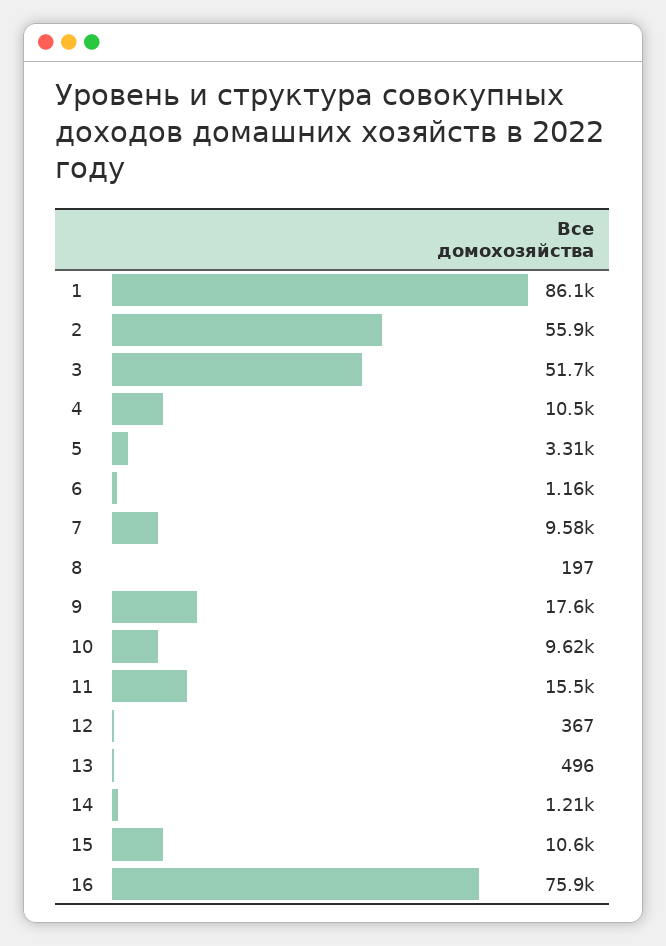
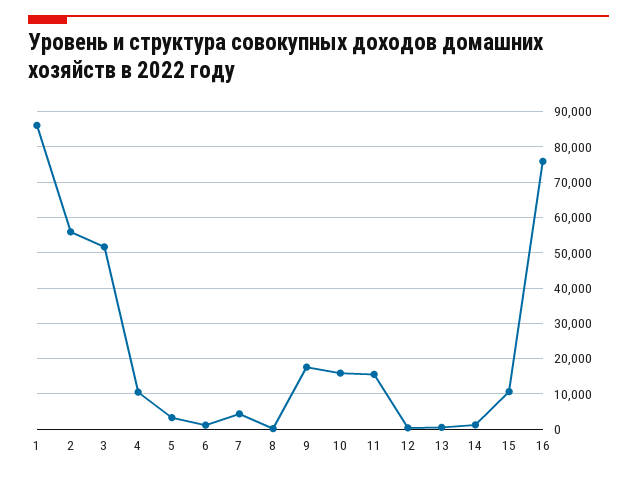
  {
    "1": 86100,
    "2": 55900,
    "3": 51700,
    "4": 10500,
    "5": 3310,
    "6": 1160,
-   "7": 9580,
+   "7": 4000,
    "8": 197,
    "9": 17600,
-   "10": 9620,
+   "10": 16000,
    "11": 15500,
    "12": 367,
    "13": 496,
    "14": 1210,
    "15": 10600,
    "16": 75900
  }

